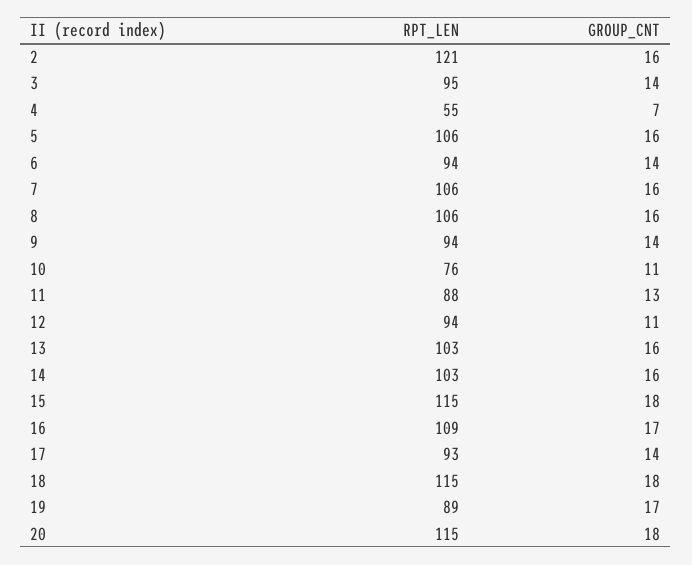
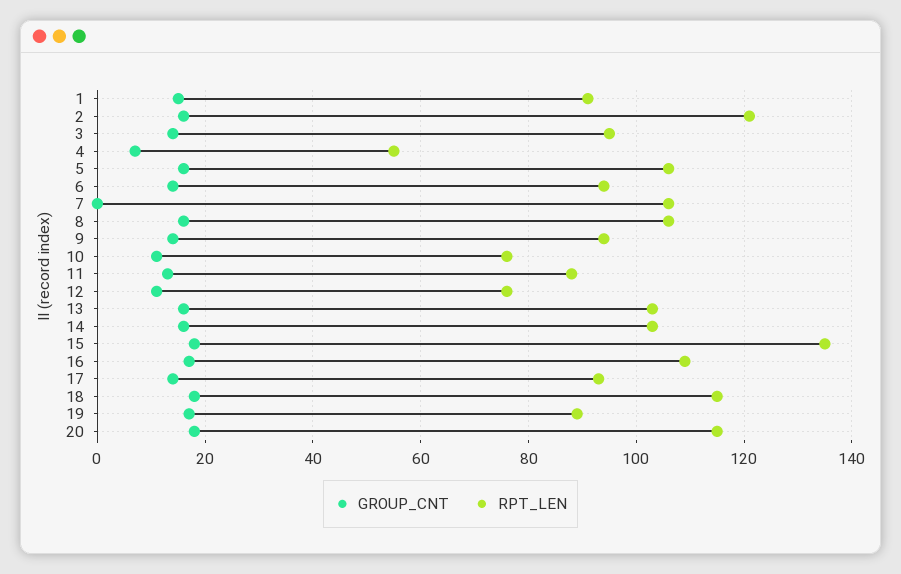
  {
    "RPT_LEN": {
      "2": 121,
      "3": 95,
      "4": 55,
      "5": 106,
      "6": 94,
      "7": 106,
      "8": 106,
      "9": 94,
      "10": 76,
      "11": 88,
-     "12": 94,
+     "12": 75,
      "13": 103,
      "14": 103,
-     "15": 115,
+     "15": 135,
      "16": 109,
      "17": 93,
      "18": 115,
      "19": 89,
-     "20": 115
+     "20": 115,
+     "1": 90
    },
    "GROUP_CNT": {
      "2": 16,
      "3": 14,
      "4": 7,
      "5": 16,
      "6": 14,
-     "7": 16,
+     "7": 0,
      "8": 16,
      "9": 14,
      "10": 11,
      "11": 13,
      "12": 11,
      "13": 16,
      "14": 16,
      "15": 18,
      "16": 17,
      "17": 14,
      "18": 18,
      "19": 17,
-     "20": 18
+     "20": 18,
+     "1": 15
    }
  }

